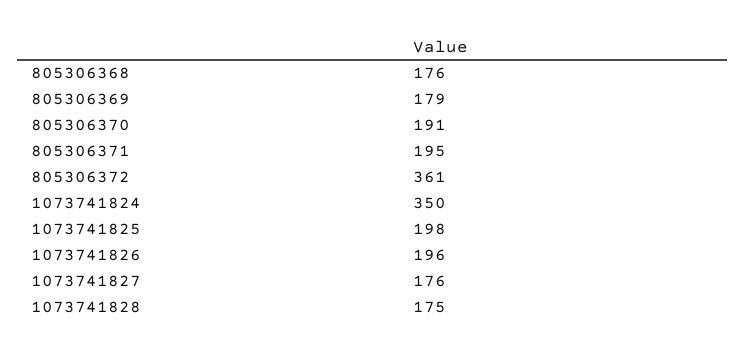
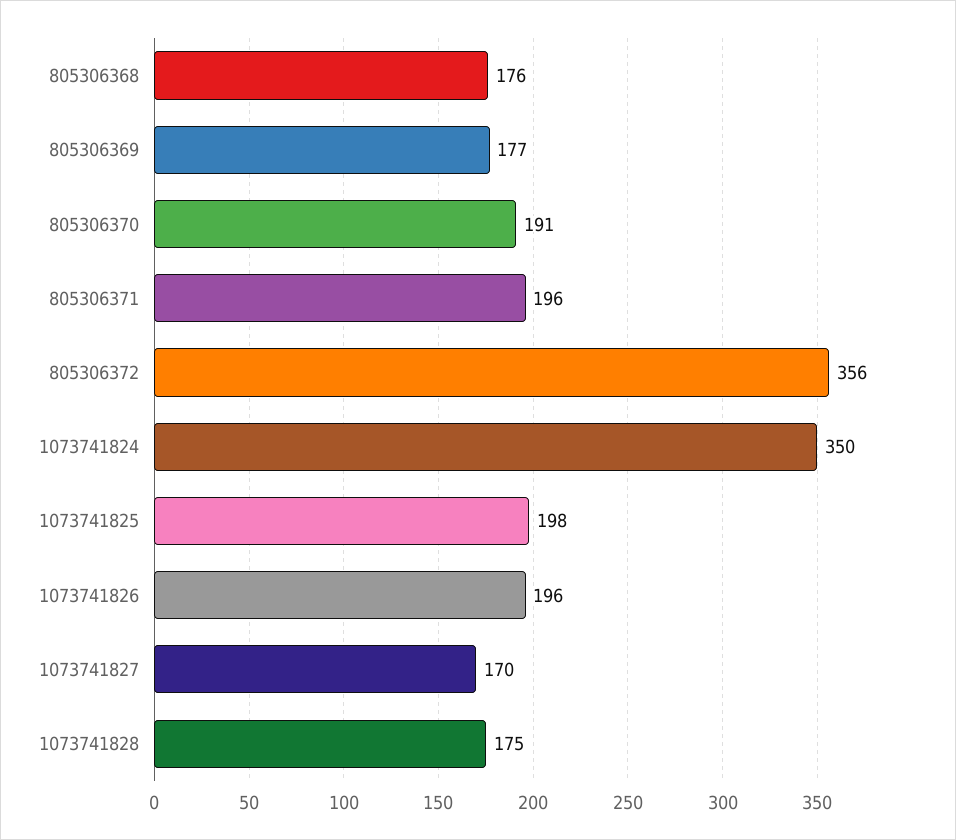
  {
    "805306368": 176,
-   "805306369": 179,
+   "805306369": 177,
    "805306370": 191,
-   "805306371": 195,
+   "805306371": 196,
-   "805306372": 361,
+   "805306372": 356,
    "1073741824": 350,
    "1073741825": 198,
    "1073741826": 196,
-   "1073741827": 176,
+   "1073741827": 170,
    "1073741828": 175
  }

